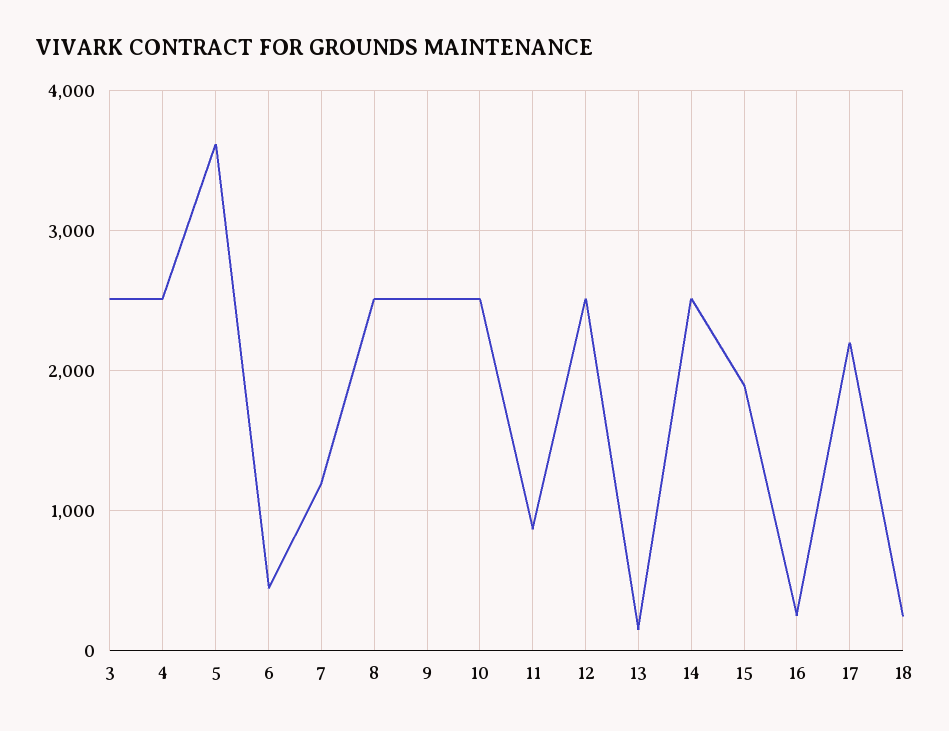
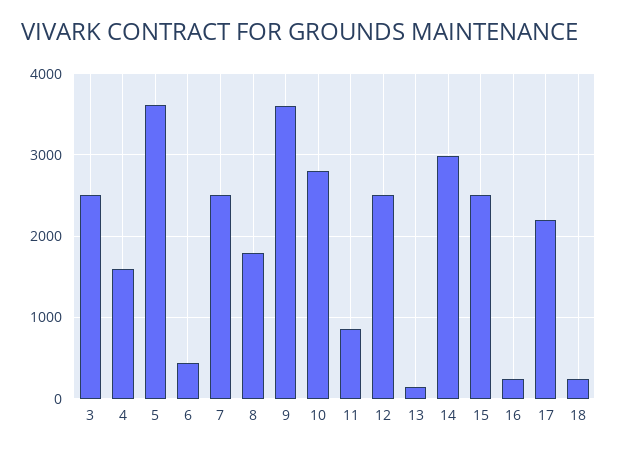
  {
    "3": 2500,
-   "4": 2500,
+   "4": 1600,
    "5": 3600,
    "6": 400,
-   "7": 1200,
+   "7": 2500,
-   "8": 2500,
+   "8": 1800,
-   "9": 2500,
+   "9": 3600,
-   "10": 2500,
+   "10": 2800,
    "11": 900,
    "12": 2500,
    "13": 200,
-   "14": 2500,
+   "14": 3000,
-   "15": 1900,
+   "15": 2500,
    "16": 300,
    "17": 2200,
    "18": 200
  }

